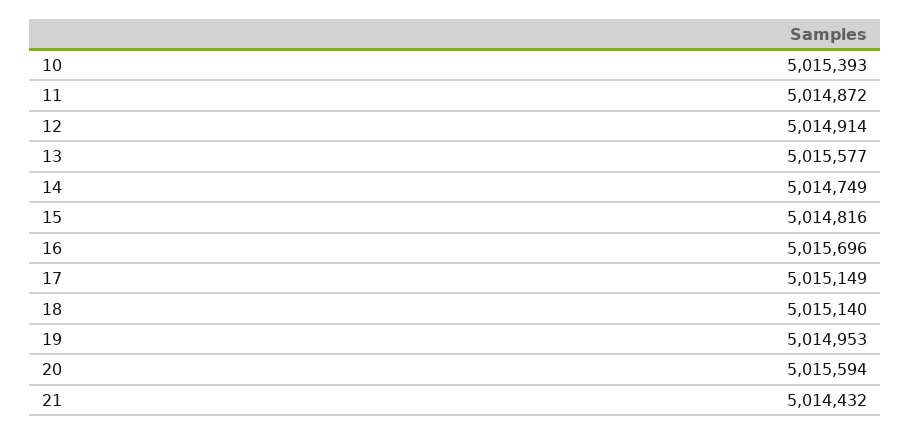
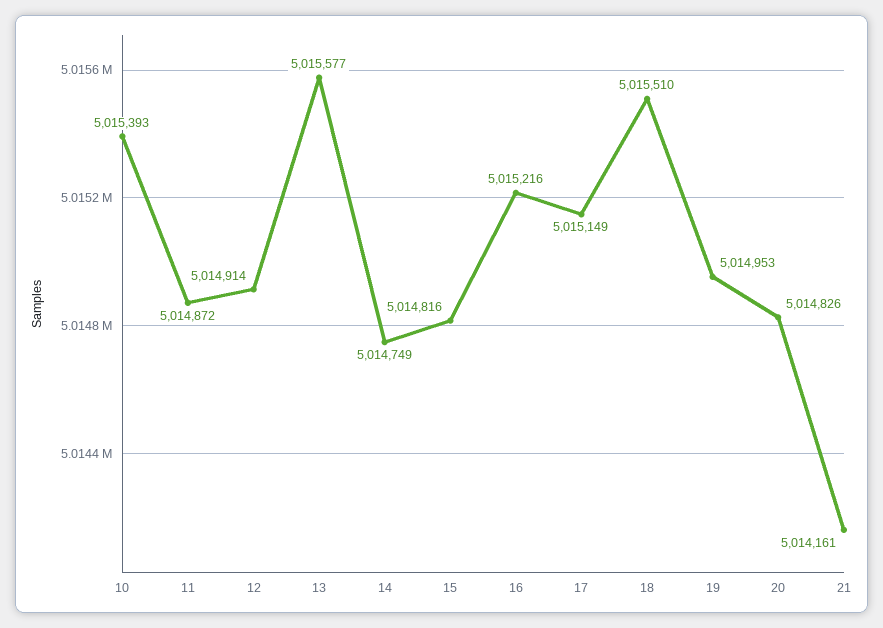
  {
    "10": 5015393,
    "11": 5014872,
    "12": 5014914,
    "13": 5015577,
    "14": 5014749,
    "15": 5014816,
-   "16": 5015696,
+   "16": 5015216,
    "17": 5015149,
-   "18": 5015140,
+   "18": 5015510,
    "19": 5014953,
-   "20": 5015594,
+   "20": 5014826,
-   "21": 5014432
+   "21": 5014161
  }

